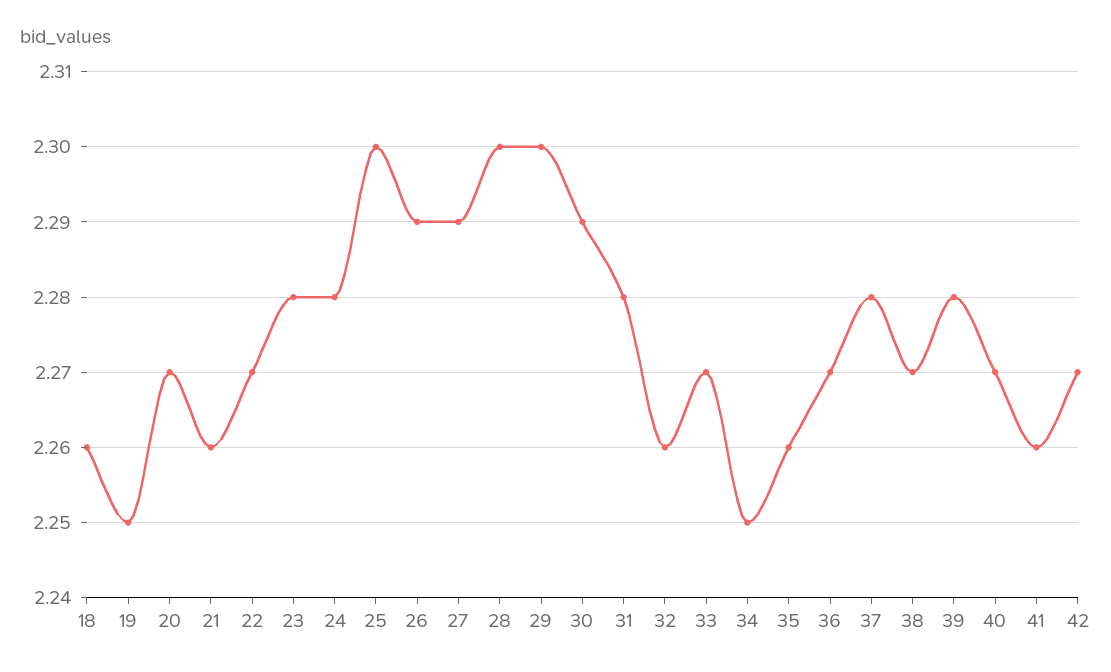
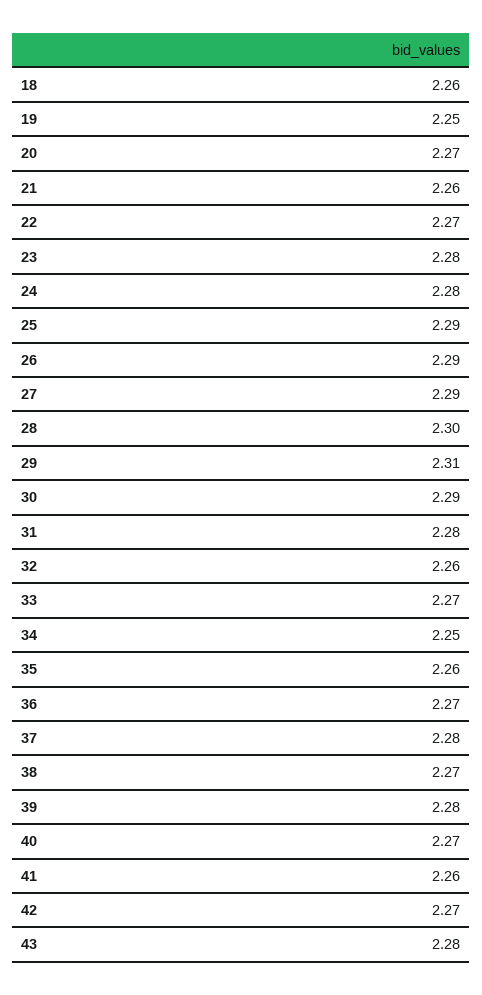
  {
    "18": 2.26,
    "19": 2.25,
    "20": 2.27,
    "21": 2.26,
    "22": 2.27,
    "23": 2.28,
    "24": 2.28,
-   "25": 2.3,
+   "25": 2.29,
    "26": 2.29,
    "27": 2.29,
    "28": 2.3,
-   "29": 2.3,
+   "29": 2.31,
    "30": 2.29,
    "31": 2.28,
    "32": 2.26,
    "33": 2.27,
    "34": 2.25,
    "35": 2.26,
    "36": 2.27,
    "37": 2.28,
    "38": 2.27,
    "39": 2.28,
    "40": 2.27,
    "41": 2.26,
-   "42": 2.27
+   "42": 2.27,
+   "43": 2.28
  }

